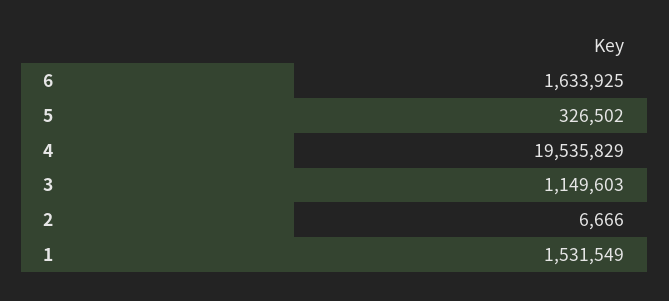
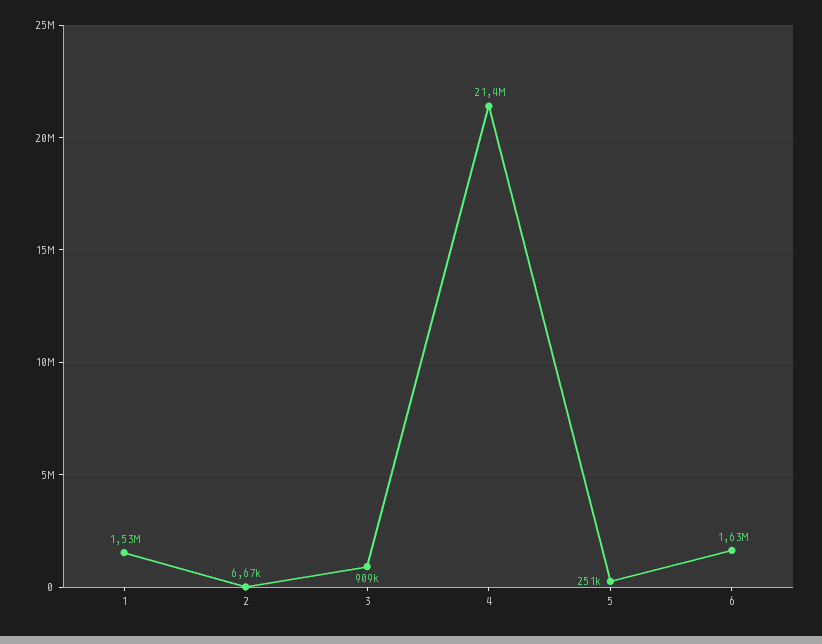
  {
    "6": 1633925,
-   "5": 326502,
+   "5": 251000,
-   "4": 19535829,
+   "4": 21400000,
-   "3": 1149603,
+   "3": 909000,
    "2": 6666,
    "1": 1531549
  }

